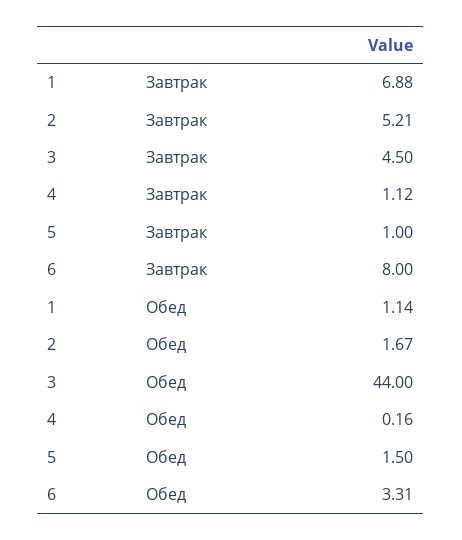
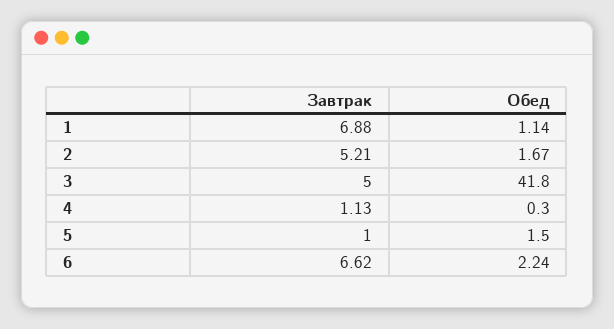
  {
    "1": {
      "Завтрак": 6.88,
      "Обед": 1.14
    },
    "2": {
      "Завтрак": 5.21,
      "Обед": 1.67
    },
    "3": {
-     "Завтрак": 4.5,
+     "Завтрак": 5,
-     "Обед": 44
+     "Обед": 41.8
    },
    "4": {
-     "Завтрак": 1.12,
+     "Завтрак": 1.13,
-     "Обед": 0.16
+     "Обед": 0.3
    },
    "5": {
      "Завтрак": 1,
      "Обед": 1.5
    },
    "6": {
-     "Завтрак": 8,
+     "Завтрак": 6.62,
-     "Обед": 3.31
+     "Обед": 2.24
    }
  }

